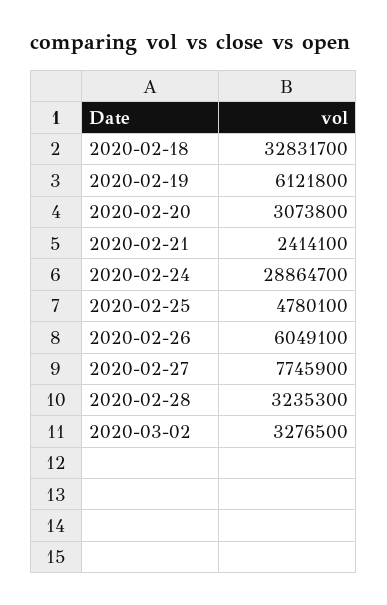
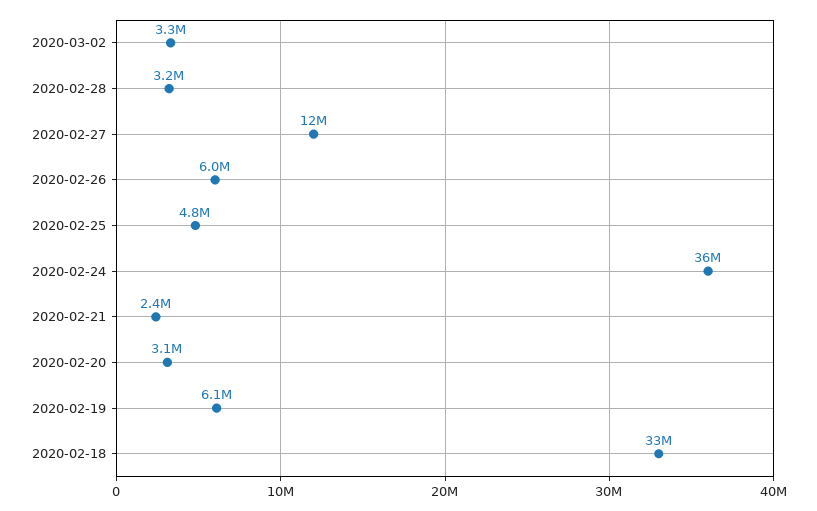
  {
    "2020-02-18": 32831700,
    "2020-02-19": 6121800,
    "2020-02-20": 3073800,
    "2020-02-21": 2414100,
-   "2020-02-24": 28864700,
+   "2020-02-24": 36000000,
    "2020-02-25": 4780100,
    "2020-02-26": 6049100,
-   "2020-02-27": 7745900,
+   "2020-02-27": 12000000,
    "2020-02-28": 3235300,
    "2020-03-02": 3276500
  }

